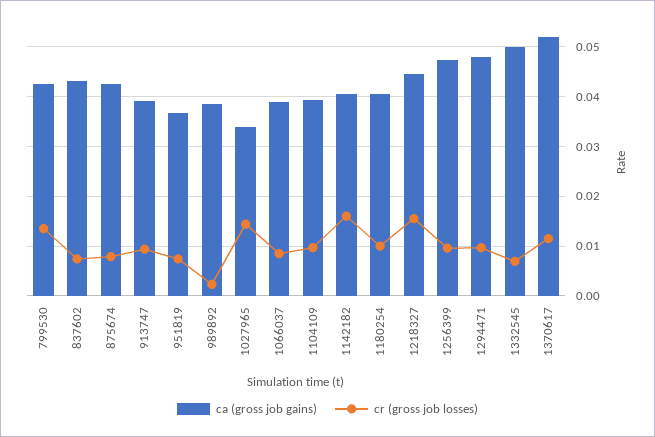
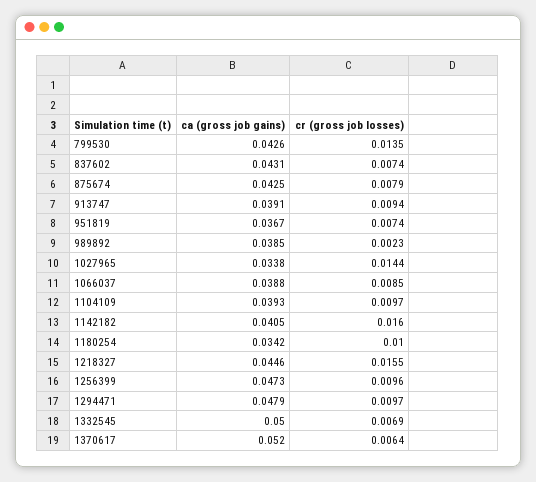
  {
    "ca (gross job gains)": {
      "799530": 0.0426,
      "837602": 0.0431,
      "875674": 0.0425,
      "913747": 0.0391,
      "951819": 0.0367,
      "989892": 0.0385,
      "1027965": 0.0338,
      "1066037": 0.0388,
      "1104109": 0.0393,
      "1142182": 0.0405,
-     "1180254": 0.04,
+     "1180254": 0.0342,
      "1218327": 0.0446,
      "1256399": 0.0473,
      "1294471": 0.0479,
      "1332545": 0.05,
      "1370617": 0.052
    },
    "cr (gross job losses)": {
      "799530": 0.0135,
      "837602": 0.0074,
      "875674": 0.0079,
      "913747": 0.0094,
      "951819": 0.0074,
      "989892": 0.0023,
      "1027965": 0.0144,
      "1066037": 0.0085,
      "1104109": 0.0097,
      "1142182": 0.016,
      "1180254": 0.01,
      "1218327": 0.0155,
      "1256399": 0.0096,
      "1294471": 0.0097,
      "1332545": 0.0069,
-     "1370617": 0.012
+     "1370617": 0.0064
    }
  }

